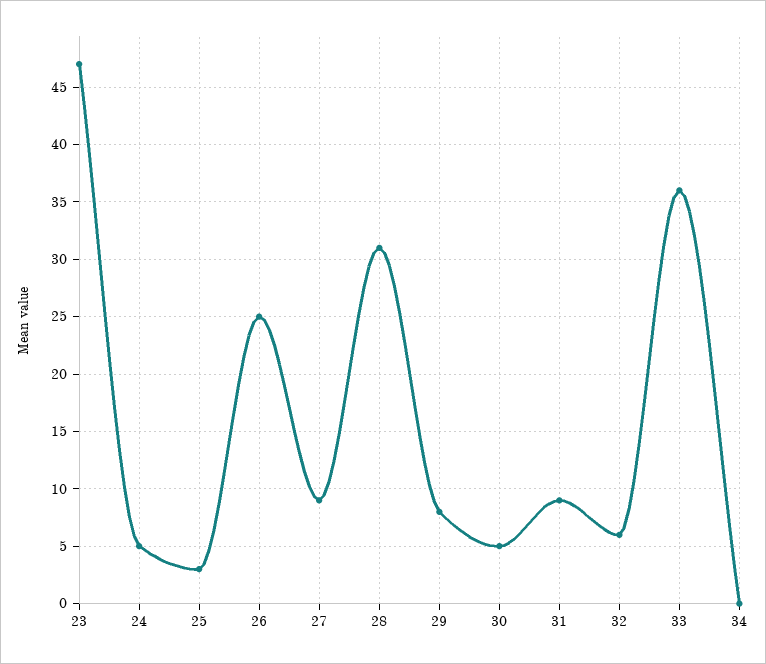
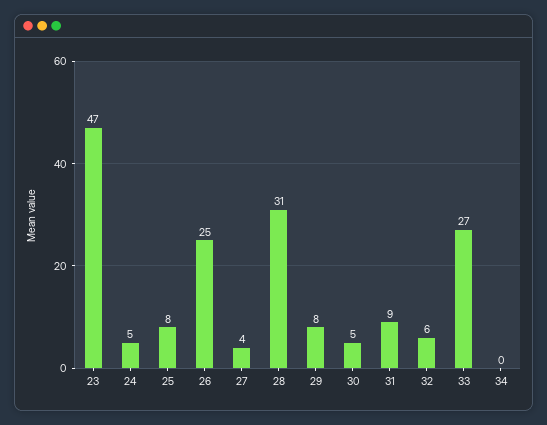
  {
    "23": 47,
    "24": 5,
-   "25": 3,
+   "25": 8,
    "26": 25,
-   "27": 9,
+   "27": 4,
    "28": 31,
    "29": 8,
    "30": 5,
    "31": 9,
    "32": 6,
-   "33": 36,
+   "33": 27,
    "34": 0
  }

